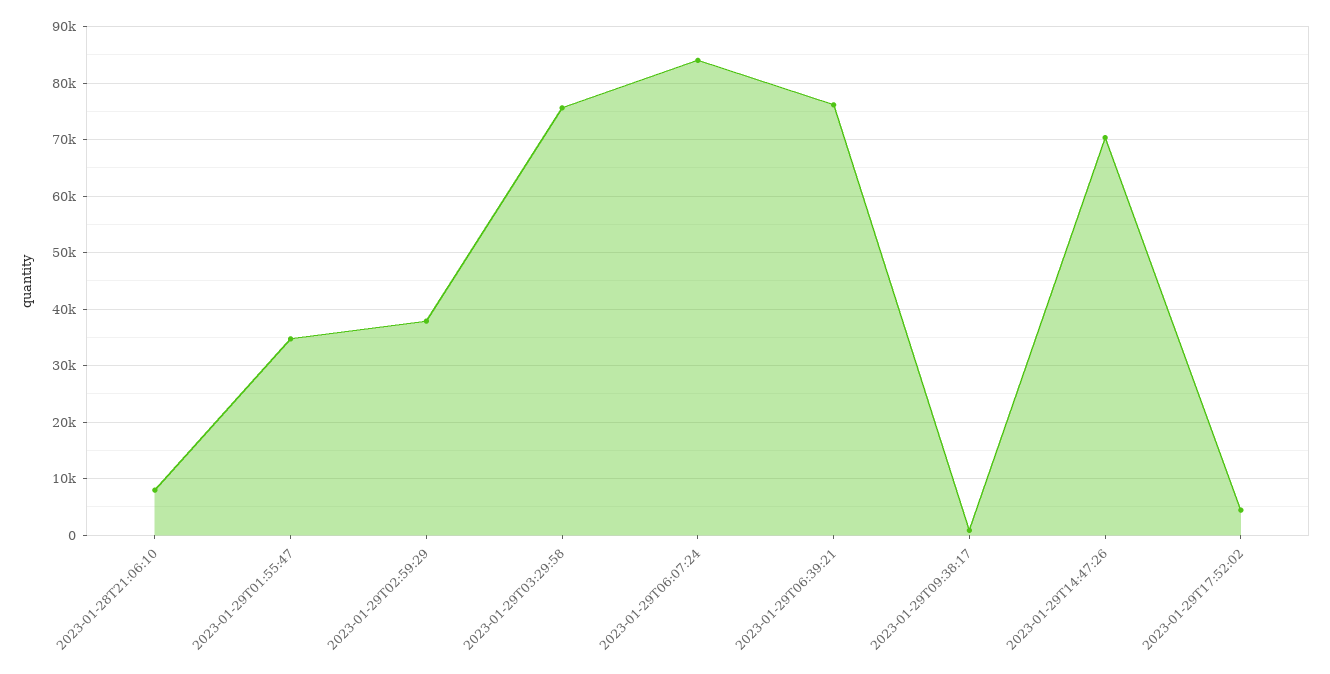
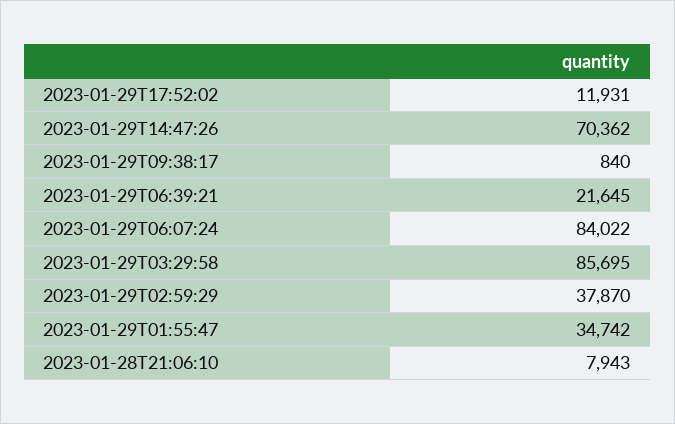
  {
    "2023-01-28T21:06:10": 7943,
    "2023-01-29T01:55:47": 34742,
    "2023-01-29T02:59:29": 37870,
-   "2023-01-29T03:29:58": 76000,
+   "2023-01-29T03:29:58": 85695,
    "2023-01-29T06:07:24": 84022,
-   "2023-01-29T06:39:21": 76000,
+   "2023-01-29T06:39:21": 21645,
    "2023-01-29T09:38:17": 840,
    "2023-01-29T14:47:26": 70362,
-   "2023-01-29T17:52:02": 4000
+   "2023-01-29T17:52:02": 11931
  }

